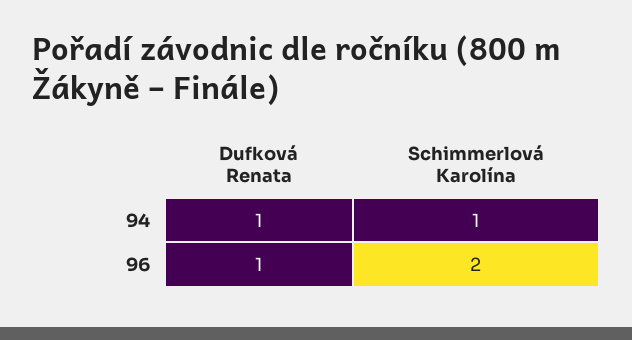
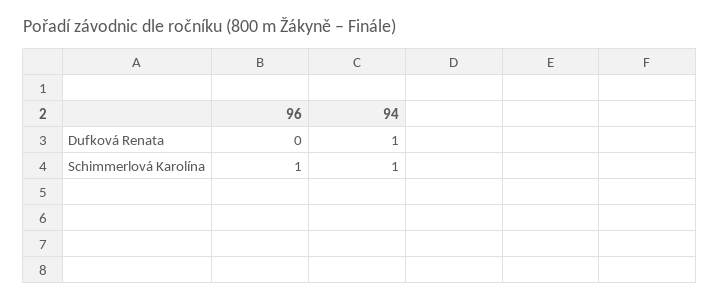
  {
    "Dufková Renata": {
      "94": 1,
-     "96": 1
+     "96": 0
    },
    "Schimmerlová Karolína": {
      "94": 1,
-     "96": 2
+     "96": 1
    }
  }

